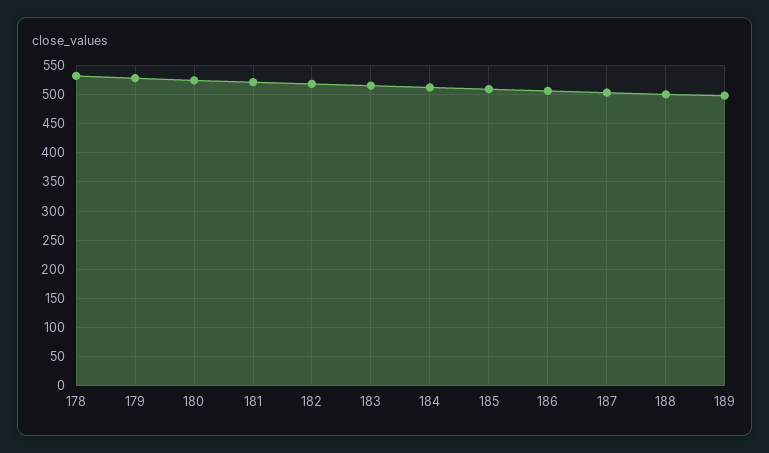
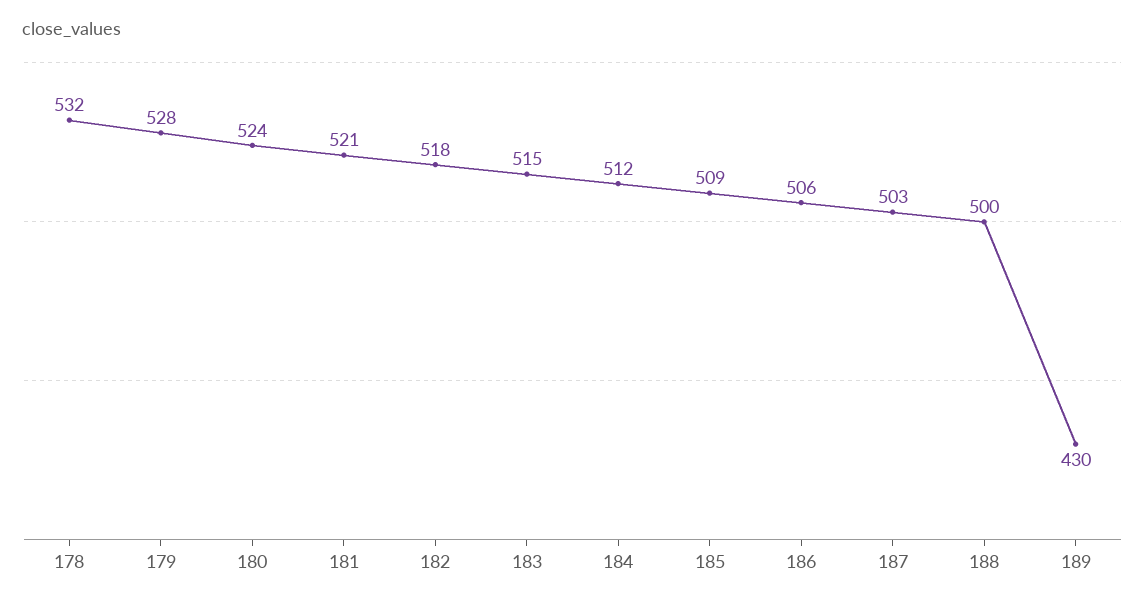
  {
    "178": 532,
    "179": 528,
    "180": 524,
    "181": 521,
    "182": 518,
    "183": 515,
    "184": 512,
    "185": 509,
    "186": 506,
    "187": 503,
    "188": 500,
-   "189": 500
+   "189": 430
  }

